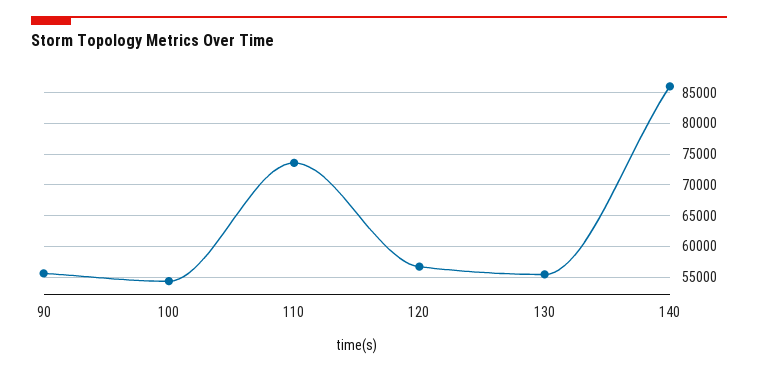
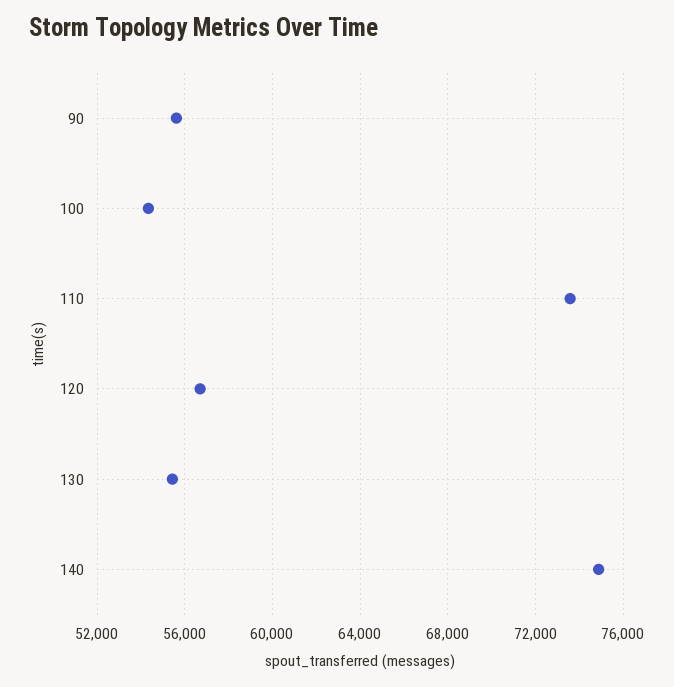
  {
    "90": 55500,
    "100": 54500,
    "110": 73500,
    "120": 56500,
    "130": 55500,
-   "140": 86000
+   "140": 75000
  }

